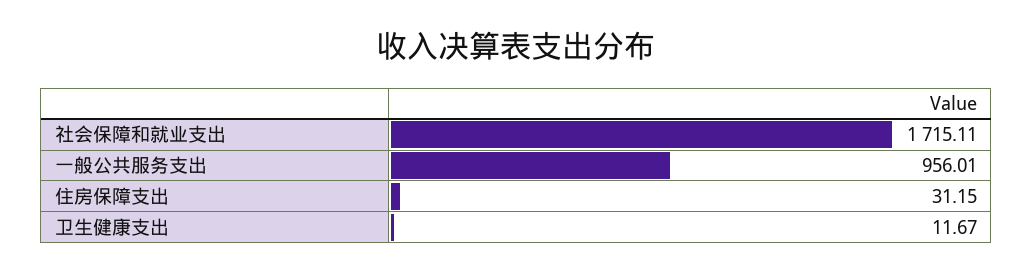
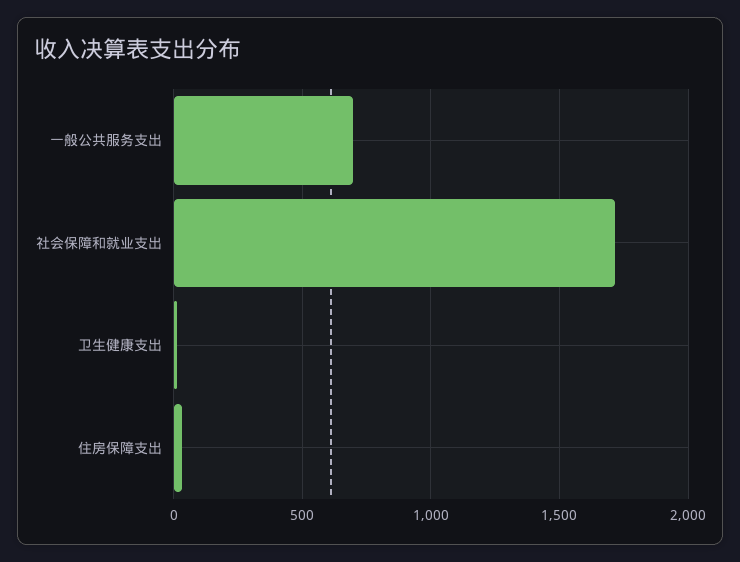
  {
    "社会保障和就业支出": 1715.11,
-   "一般公共服务支出": 956.01,
+   "一般公共服务支出": 700,
    "住房保障支出": 31.15,
    "卫生健康支出": 11.67
  }

